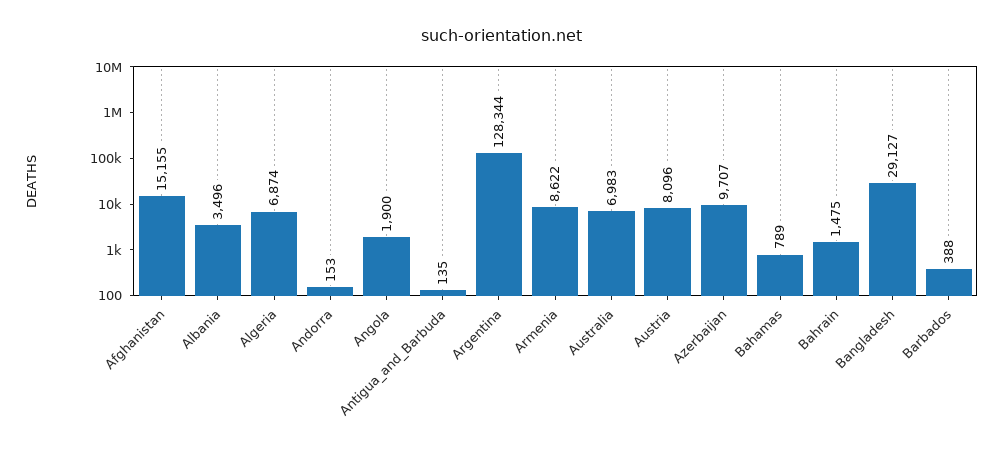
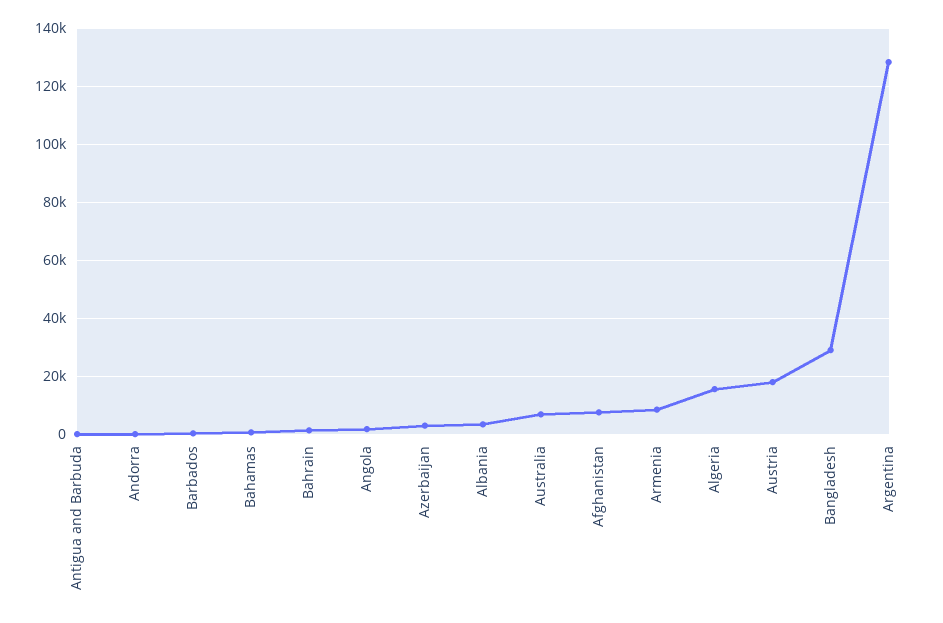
  {
-   "Afghanistan": 15155,
+   "Afghanistan": 7500,
    "Albania": 3496,
-   "Algeria": 6874,
+   "Algeria": 15000,
    "Andorra": 153,
    "Angola": 1900,
    "Antigua_and_Barbuda": 135,
    "Argentina": 128344,
    "Armenia": 8622,
    "Australia": 6983,
-   "Austria": 8096,
+   "Austria": 17500,
-   "Azerbaijan": 9707,
+   "Azerbaijan": 2500,
    "Bahamas": 789,
    "Bahrain": 1475,
    "Bangladesh": 29127,
    "Barbados": 388
  }

